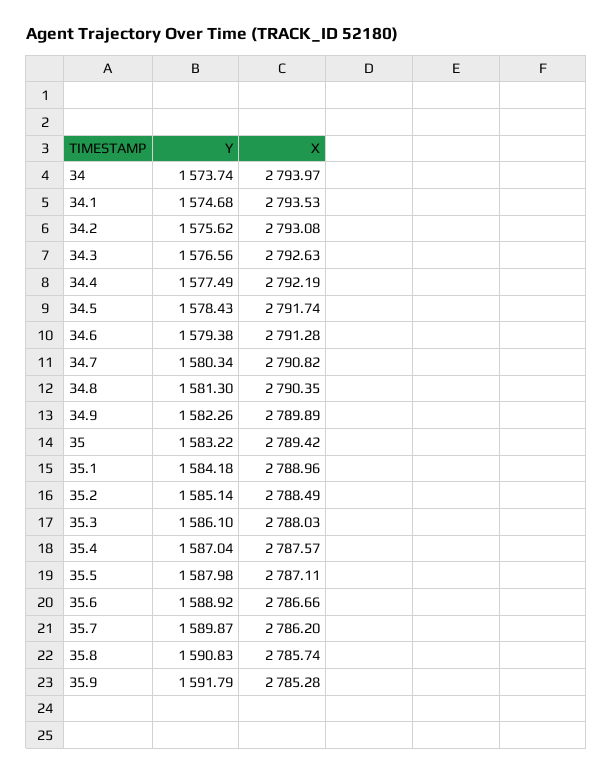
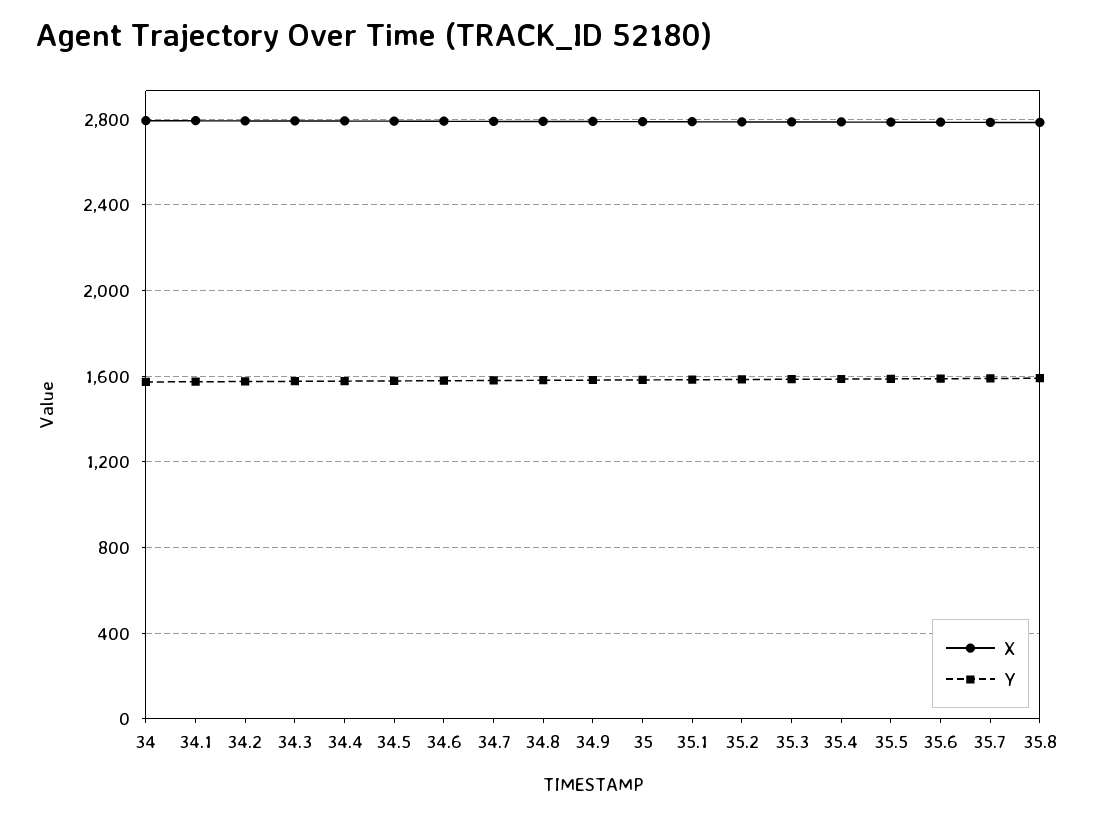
  {
    "Y": {
      "34": 1573.74,
      "34.1": 1574.68,
      "34.2": 1575.62,
      "34.3": 1576.56,
      "34.4": 1577.49,
      "34.5": 1578.43,
      "34.6": 1579.38,
      "34.7": 1580.34,
      "34.8": 1581.3,
      "34.9": 1582.26,
      "35": 1583.22,
      "35.1": 1584.18,
      "35.2": 1585.14,
      "35.3": 1586.1,
      "35.4": 1587.04,
      "35.5": 1587.98,
      "35.6": 1588.92,
      "35.7": 1589.87,
-     "35.8": 1590.83,
+     "35.8": 1590.83
-     "35.9": 1591.79
    },
    "X": {
      "34": 2793.97,
      "34.1": 2793.53,
      "34.2": 2793.08,
      "34.3": 2792.63,
      "34.4": 2792.19,
      "34.5": 2791.74,
      "34.6": 2791.28,
      "34.7": 2790.82,
      "34.8": 2790.35,
      "34.9": 2789.89,
      "35": 2789.42,
      "35.1": 2788.96,
      "35.2": 2788.49,
      "35.3": 2788.03,
      "35.4": 2787.57,
      "35.5": 2787.11,
      "35.6": 2786.66,
      "35.7": 2786.2,
-     "35.8": 2785.74,
+     "35.8": 2785.74
-     "35.9": 2785.28
    }
  }

